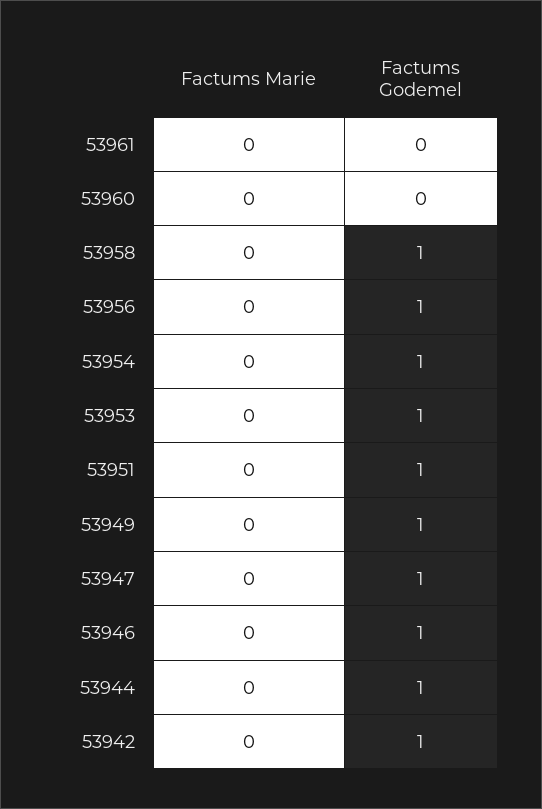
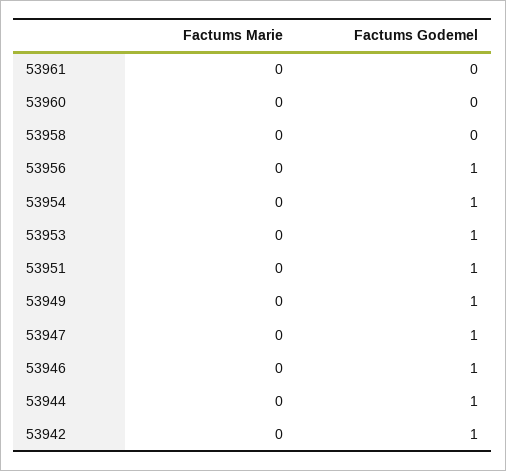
  {
    "Factums Marie": {
      "53961": 0,
      "53960": 0,
      "53958": 0,
      "53956": 0,
      "53954": 0,
      "53953": 0,
      "53951": 0,
      "53949": 0,
      "53947": 0,
      "53946": 0,
      "53944": 0,
      "53942": 0
    },
    "Factums Godemel": {
      "53961": 0,
      "53960": 0,
-     "53958": 1,
+     "53958": 0,
      "53956": 1,
      "53954": 1,
      "53953": 1,
      "53951": 1,
      "53949": 1,
      "53947": 1,
      "53946": 1,
      "53944": 1,
      "53942": 1
    }
  }

